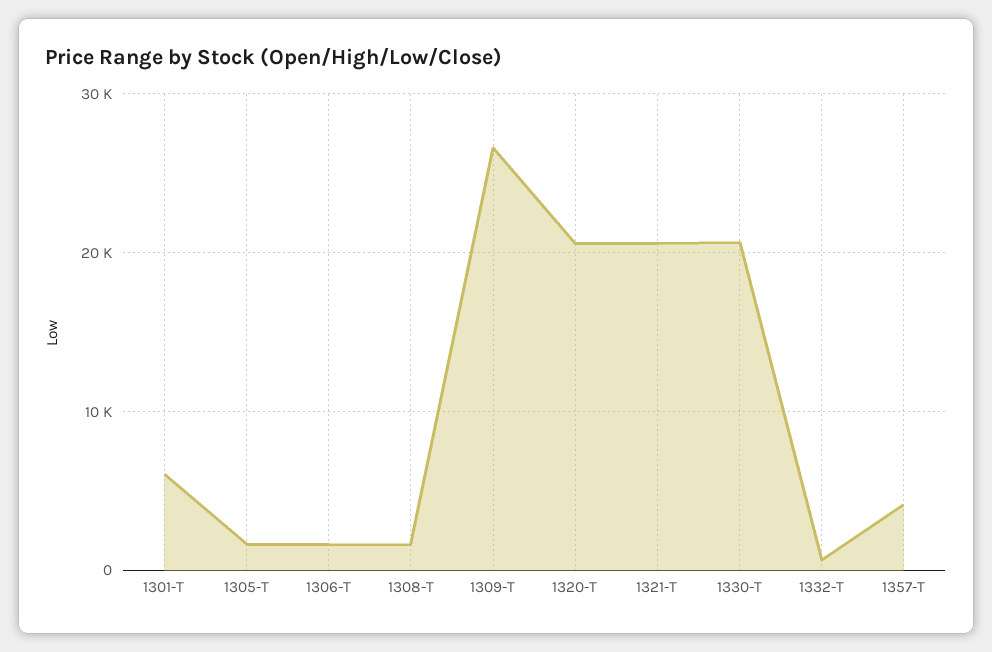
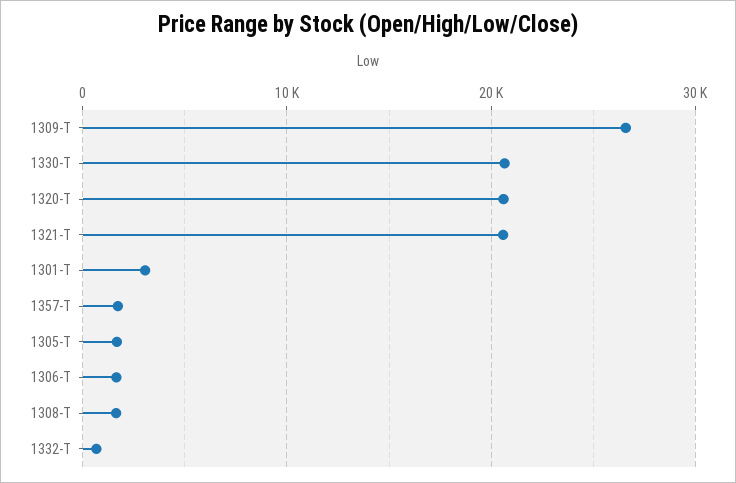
  {
-   "1301-T": 6000,
+   "1301-T": 3000,
    "1305-T": 2000,
    "1306-T": 2000,
    "1308-T": 2000,
    "1309-T": 27000,
    "1320-T": 21000,
    "1321-T": 21000,
    "1330-T": 21000,
    "1332-T": 1000,
-   "1357-T": 4000
+   "1357-T": 2000
  }

